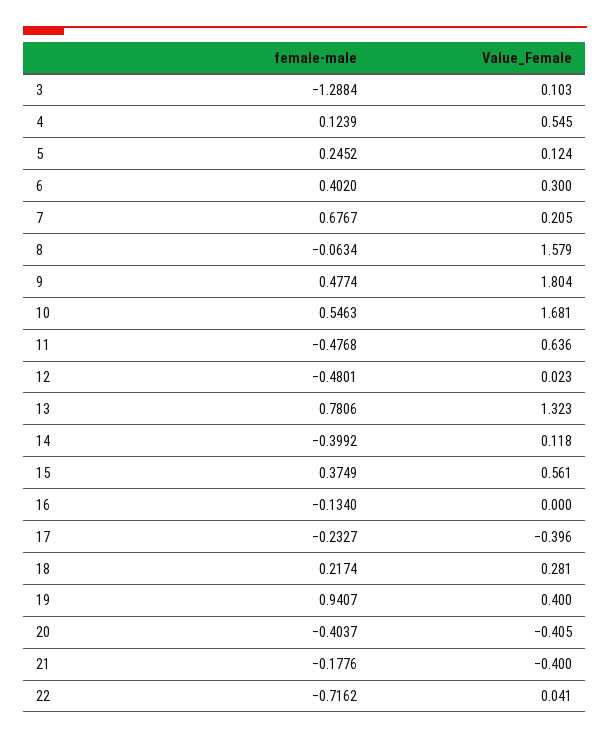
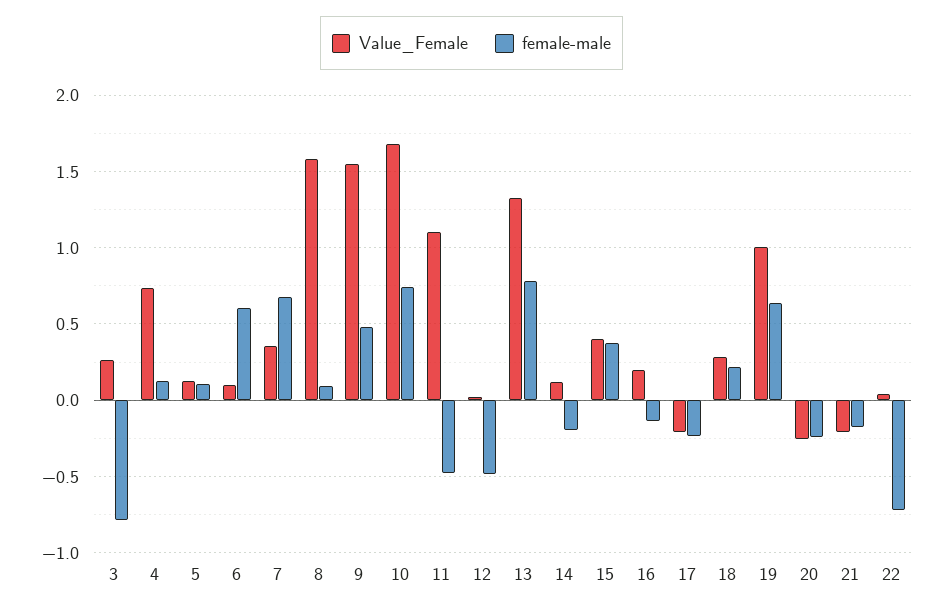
  {
    "female-male": {
-     "3": -1.2884,
+     "3": -0.8,
      "4": 0.1239,
-     "5": 0.2452,
+     "5": 0.1,
-     "6": 0.402,
+     "6": 0.6,
      "7": 0.6767,
-     "8": -0.0634,
+     "8": 0.1,
      "9": 0.4774,
-     "10": 0.5463,
+     "10": 0.75,
      "11": -0.4768,
      "12": -0.4801,
      "13": 0.7806,
-     "14": -0.3992,
+     "14": -0.2,
      "15": 0.3749,
      "16": -0.134,
      "17": -0.2327,
      "18": 0.2174,
-     "19": 0.9407,
+     "19": 0.65,
-     "20": -0.4037,
+     "20": -0.25,
      "21": -0.1776,
      "22": -0.7162
    },
    "Value_Female": {
-     "3": 0.103,
+     "3": 0.25,
-     "4": 0.545,
+     "4": 0.75,
      "5": 0.124,
-     "6": 0.3,
+     "6": 0.1,
-     "7": 0.205,
+     "7": 0.35,
      "8": 1.579,
-     "9": 1.804,
+     "9": 1.55,
      "10": 1.681,
-     "11": 0.636,
+     "11": 1.1,
      "12": 0.023,
      "13": 1.323,
      "14": 0.118,
-     "15": 0.561,
+     "15": 0.4,
-     "16": 0,
+     "16": 0.2,
-     "17": -0.396,
+     "17": -0.2,
      "18": 0.281,
-     "19": 0.4,
+     "19": 1,
-     "20": -0.405,
+     "20": -0.25,
-     "21": -0.4,
+     "21": -0.2,
      "22": 0.041
    }
  }

